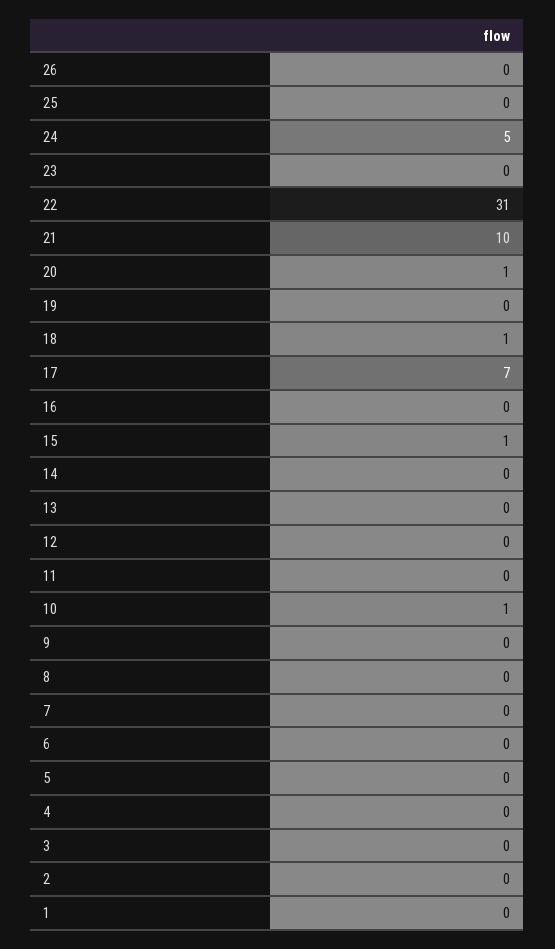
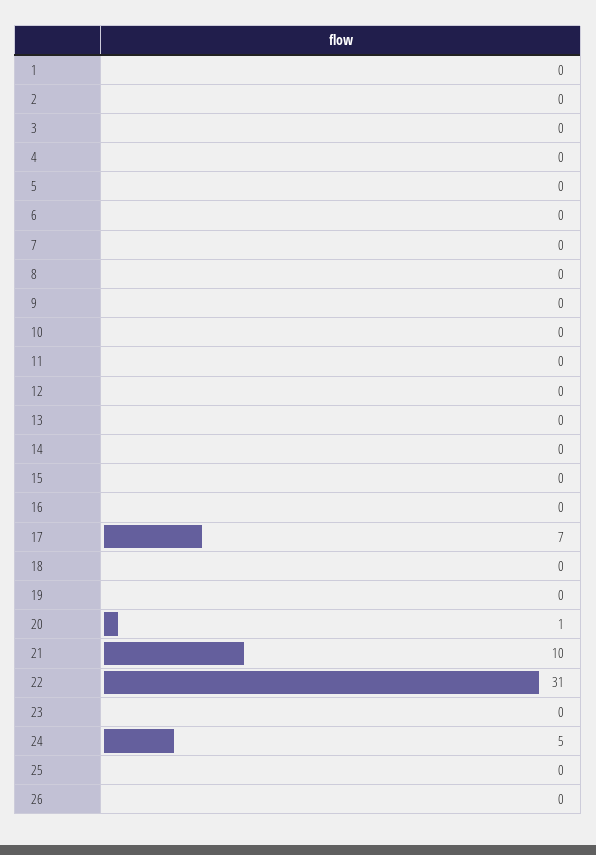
  {
    "26": 0,
    "25": 0,
    "24": 5,
    "23": 0,
    "22": 31,
    "21": 10,
    "20": 1,
    "19": 0,
-   "18": 1,
+   "18": 0,
    "17": 7,
    "16": 0,
-   "15": 1,
+   "15": 0,
    "14": 0,
    "13": 0,
    "12": 0,
    "11": 0,
-   "10": 1,
+   "10": 0,
    "9": 0,
    "8": 0,
    "7": 0,
    "6": 0,
    "5": 0,
    "4": 0,
    "3": 0,
    "2": 0,
    "1": 0
  }

